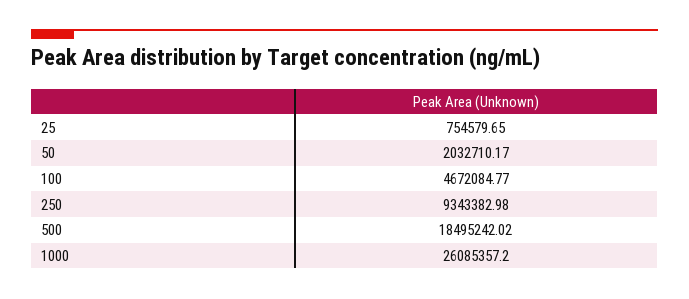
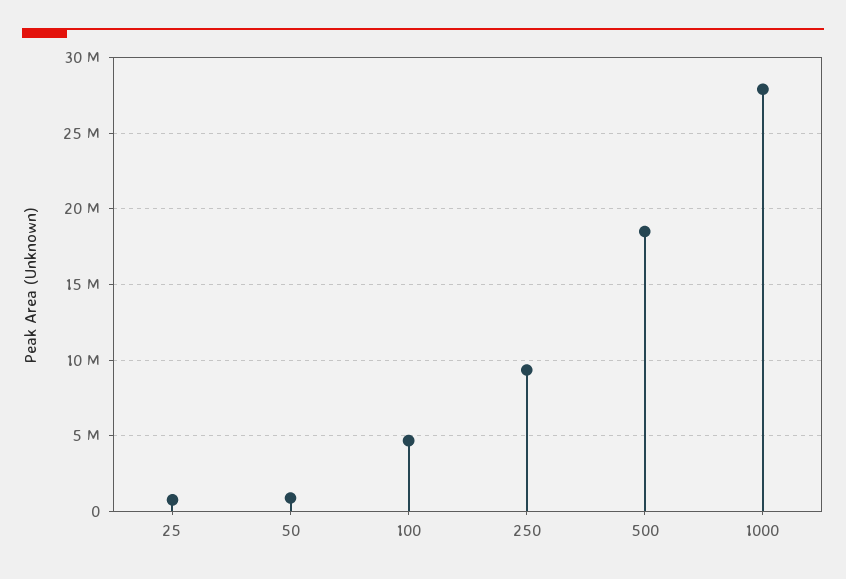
  {
    "25": 754579.65,
-   "50": 2032710.17,
+   "50": 1000000,
    "100": 4672084.77,
    "250": 9343382.98,
    "500": 18495242.02,
-   "1000": 26085357.2
+   "1000": 28000000
  }

